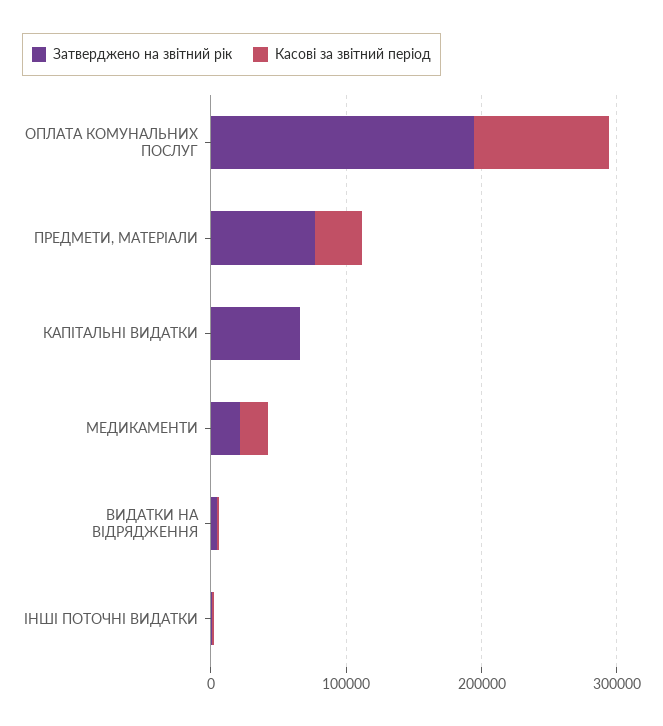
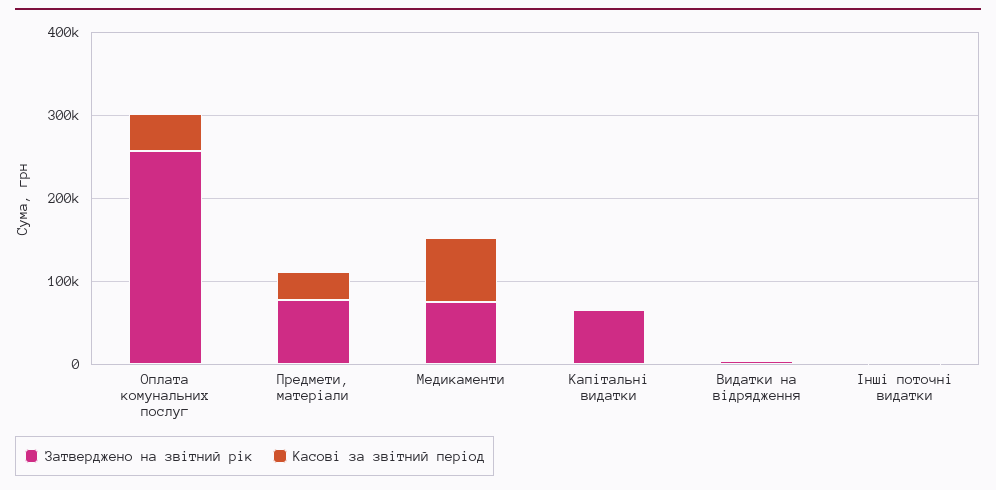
  {
    "Затверджено на звітний рік": {
-     "ОПЛАТА КОМУНАЛЬНИХ ПОСЛУГ": 200000,
+     "ОПЛАТА КОМУНАЛЬНИХ ПОСЛУГ": 260000,
      "ПРЕДМЕТИ, МАТЕРІАЛИ": 80000,
      "КАПІТАЛЬНІ ВИДАТКИ": 60000,
-     "МЕДИКАМЕНТИ": 20000,
+     "МЕДИКАМЕНТИ": 80000,
      "ВИДАТКИ НА ВІДРЯДЖЕННЯ": 0,
      "ІНШІ ПОТОЧНІ ВИДАТКИ": 0
    },
    "Касові за звітний період": {
-     "ОПЛАТА КОМУНАЛЬНИХ ПОСЛУГ": 100000,
+     "ОПЛАТА КОМУНАЛЬНИХ ПОСЛУГ": 40000,
      "ПРЕДМЕТИ, МАТЕРІАЛИ": 40000,
      "КАПІТАЛЬНІ ВИДАТКИ": 0,
-     "МЕДИКАМЕНТИ": 20000,
+     "МЕДИКАМЕНТИ": 80000,
      "ВИДАТКИ НА ВІДРЯДЖЕННЯ": 0,
      "ІНШІ ПОТОЧНІ ВИДАТКИ": 0
    }
  }

